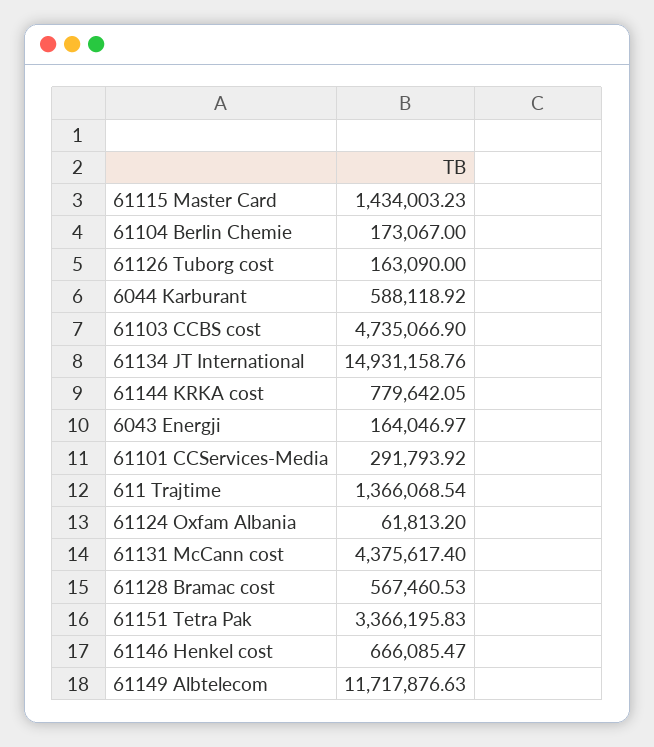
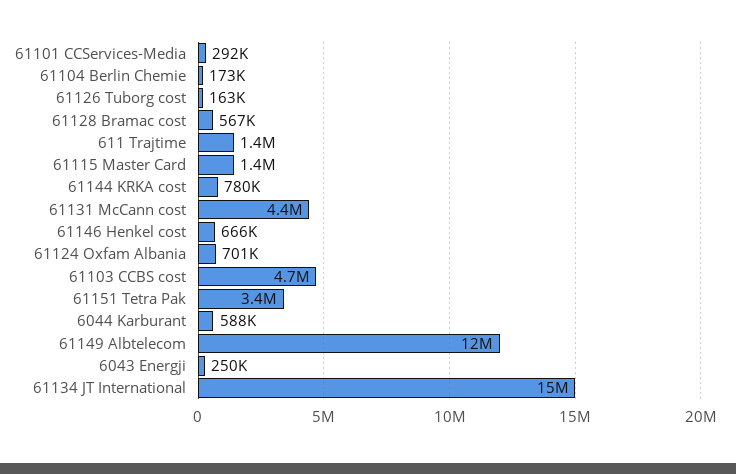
  {
    "61115 Master Card": 1434003.23,
    "61104 Berlin Chemie": 173067,
    "61126 Tuborg cost": 163090,
    "6044 Karburant": 588118.92,
    "61103 CCBS cost": 4735066.9,
    "61134 JT International": 14931158.76,
    "61144 KRKA cost": 779642.05,
-   "6043 Energji": 164046.97,
+   "6043 Energji": 250000,
    "61101 CCServices-Media": 291793.92,
    "611 Trajtime": 1366068.54,
-   "61124 Oxfam Albania": 61813.2,
+   "61124 Oxfam Albania": 701000,
    "61131 McCann cost": 4375617.4,
    "61128 Bramac cost": 567460.53,
    "61151 Tetra Pak": 3366195.83,
    "61146 Henkel cost": 666085.47,
    "61149 Albtelecom": 11717876.63
  }

